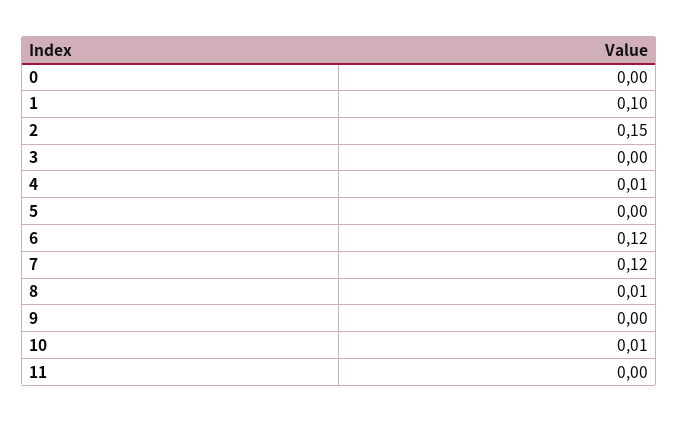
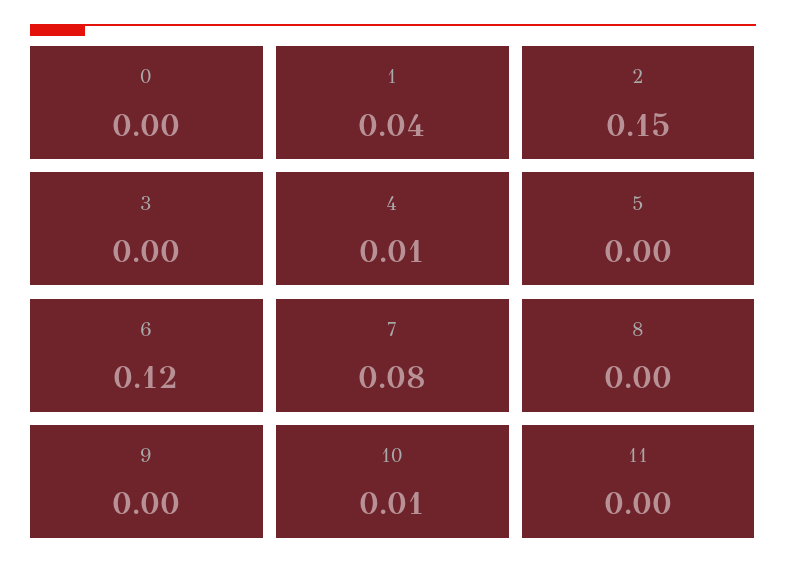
  {
    "0": 0,
-   "1": 0.1,
+   "1": 0.04,
    "2": 0.15,
    "3": 0,
    "4": 0.01,
    "5": 0,
    "6": 0.12,
-   "7": 0.12,
+   "7": 0.08,
-   "8": 0.01,
+   "8": 0,
    "9": 0,
    "10": 0.01,
    "11": 0
  }

